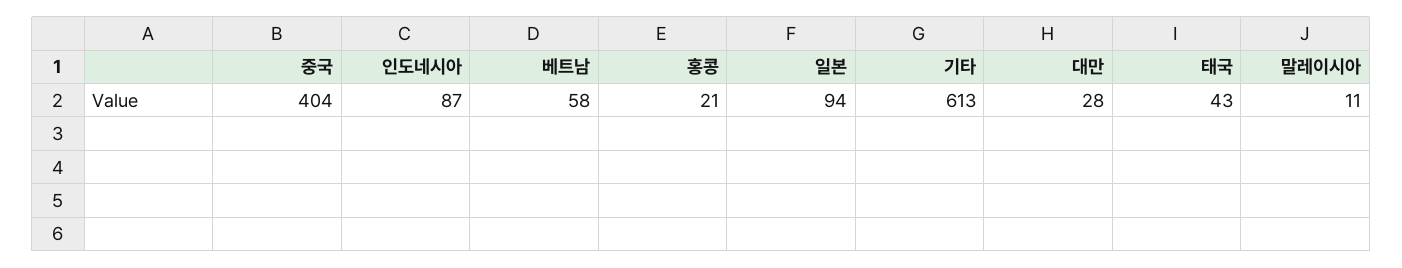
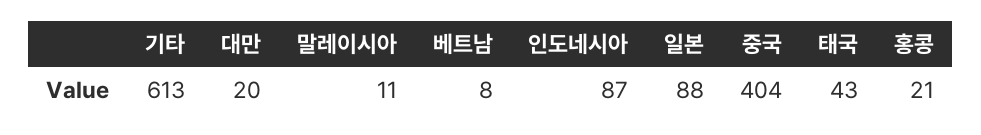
  {
    "중국": 404,
    "인도네시아": 87,
-   "베트남": 58,
+   "베트남": 8,
    "홍콩": 21,
-   "일본": 94,
+   "일본": 88,
    "기타": 613,
-   "대만": 28,
+   "대만": 20,
    "태국": 43,
    "말레이시아": 11
  }

